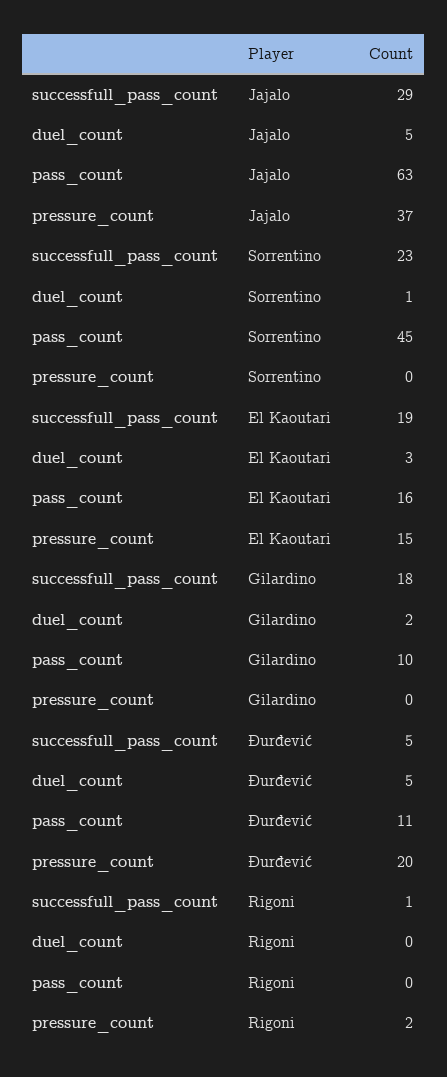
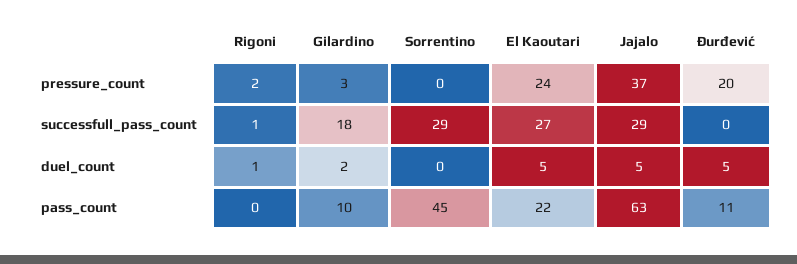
  {
    "successfull_pass_count": {
      "Jajalo": 29,
-     "Sorrentino": 23,
+     "Sorrentino": 29,
-     "El Kaoutari": 19,
+     "El Kaoutari": 27,
      "Gilardino": 18,
-     "Đurđević": 5,
+     "Đurđević": 0,
      "Rigoni": 1
    },
    "duel_count": {
      "Jajalo": 5,
-     "Sorrentino": 1,
+     "Sorrentino": 0,
-     "El Kaoutari": 3,
+     "El Kaoutari": 5,
      "Gilardino": 2,
      "Đurđević": 5,
-     "Rigoni": 0
+     "Rigoni": 1
    },
    "pass_count": {
      "Jajalo": 63,
      "Sorrentino": 45,
-     "El Kaoutari": 16,
+     "El Kaoutari": 22,
      "Gilardino": 10,
      "Đurđević": 11,
      "Rigoni": 0
    },
    "pressure_count": {
      "Jajalo": 37,
      "Sorrentino": 0,
-     "El Kaoutari": 15,
+     "El Kaoutari": 24,
-     "Gilardino": 0,
+     "Gilardino": 3,
      "Đurđević": 20,
      "Rigoni": 2
    }
  }

